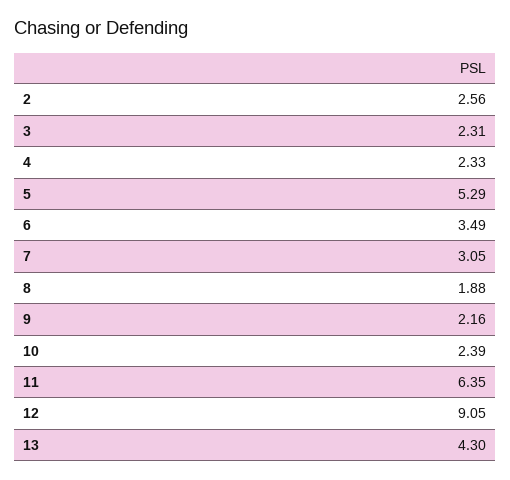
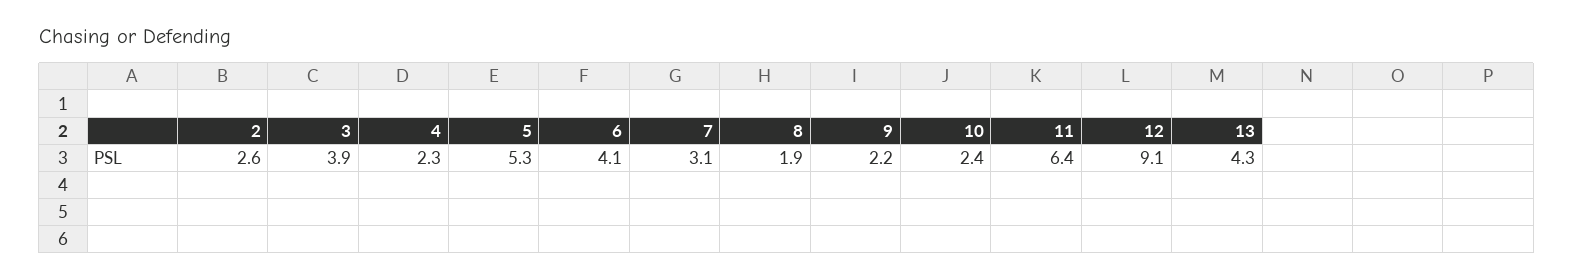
  {
    "2": 2.56,
-   "3": 2.31,
+   "3": 3.9,
    "4": 2.33,
    "5": 5.29,
-   "6": 3.49,
+   "6": 4.1,
    "7": 3.05,
    "8": 1.88,
    "9": 2.16,
    "10": 2.39,
    "11": 6.35,
    "12": 9.05,
    "13": 4.3
  }

